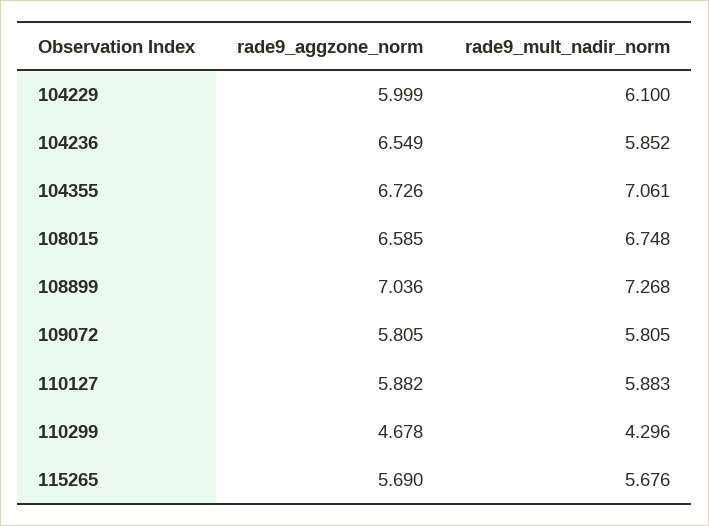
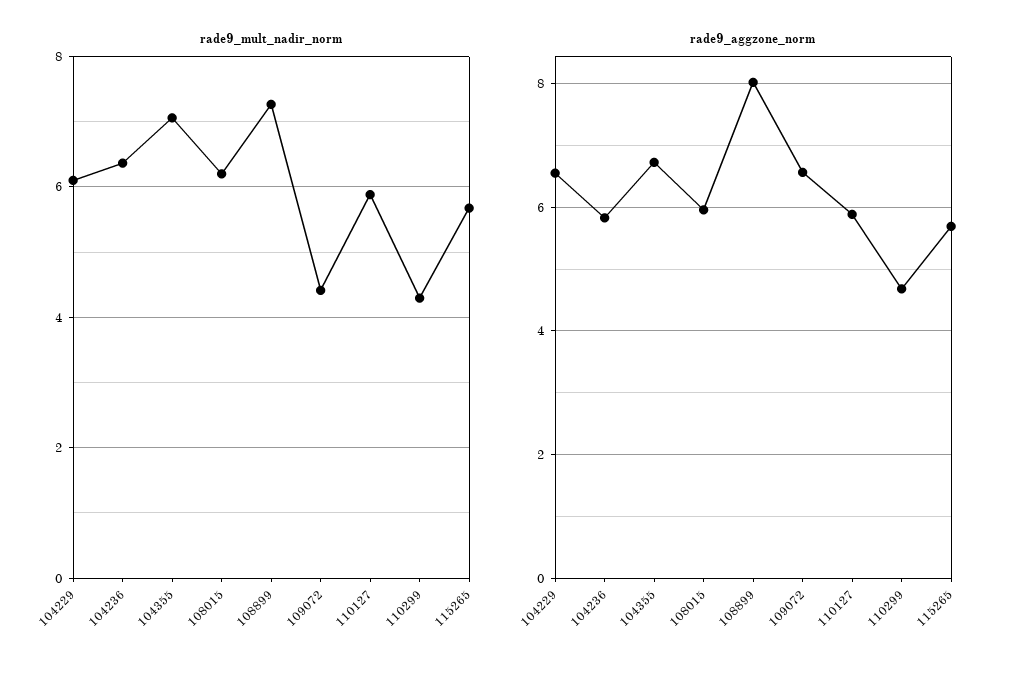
  {
    "rade9_aggzone_norm": {
-     "104229": 5.999,
+     "104229": 6.6,
-     "104236": 6.549,
+     "104236": 5.8,
      "104355": 6.726,
-     "108015": 6.585,
+     "108015": 6,
-     "108899": 7.036,
+     "108899": 8,
-     "109072": 5.805,
+     "109072": 6.6,
      "110127": 5.882,
      "110299": 4.678,
      "115265": 5.69
    },
    "rade9_mult_nadir_norm": {
      "104229": 6.1,
-     "104236": 5.852,
+     "104236": 6.4,
      "104355": 7.061,
-     "108015": 6.748,
+     "108015": 6.2,
      "108899": 7.268,
-     "109072": 5.805,
+     "109072": 4.4,
      "110127": 5.883,
      "110299": 4.296,
      "115265": 5.676
    }
  }

